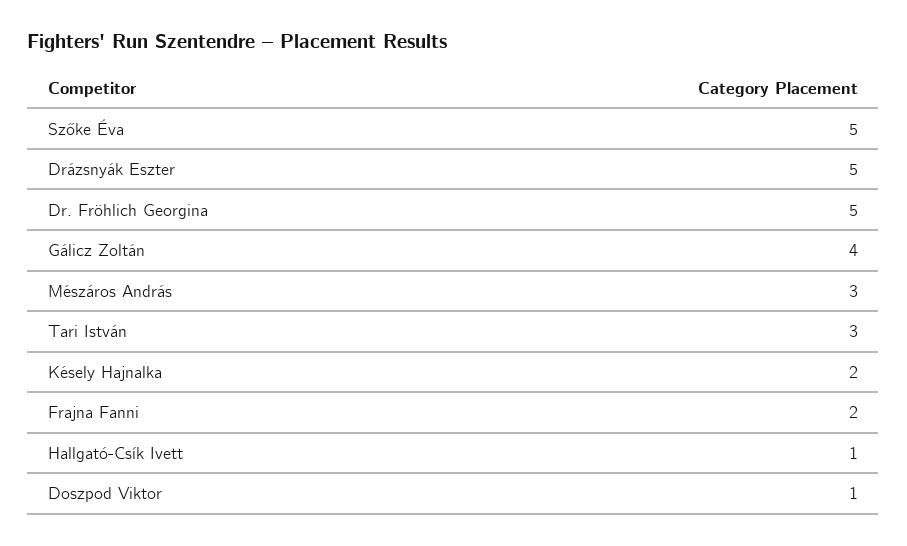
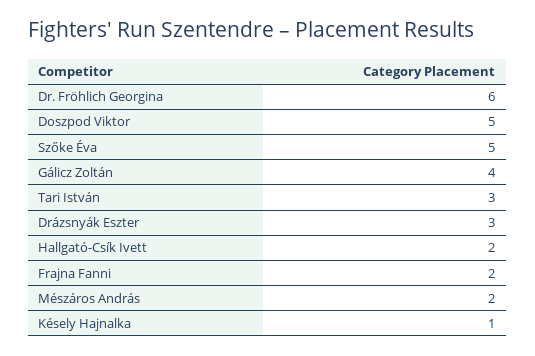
  {
    "Szőke Éva": 5,
-   "Drázsnyák Eszter": 5,
+   "Drázsnyák Eszter": 3,
-   "Dr. Fröhlich Georgina": 5,
+   "Dr. Fröhlich Georgina": 6,
    "Gálicz Zoltán": 4,
-   "Mészáros András": 3,
+   "Mészáros András": 2,
    "Tari István": 3,
-   "Késely Hajnalka": 2,
+   "Késely Hajnalka": 1,
    "Frajna Fanni": 2,
-   "Hallgató-Csík Ivett": 1,
+   "Hallgató-Csík Ivett": 2,
-   "Doszpod Viktor": 1
+   "Doszpod Viktor": 5
  }

